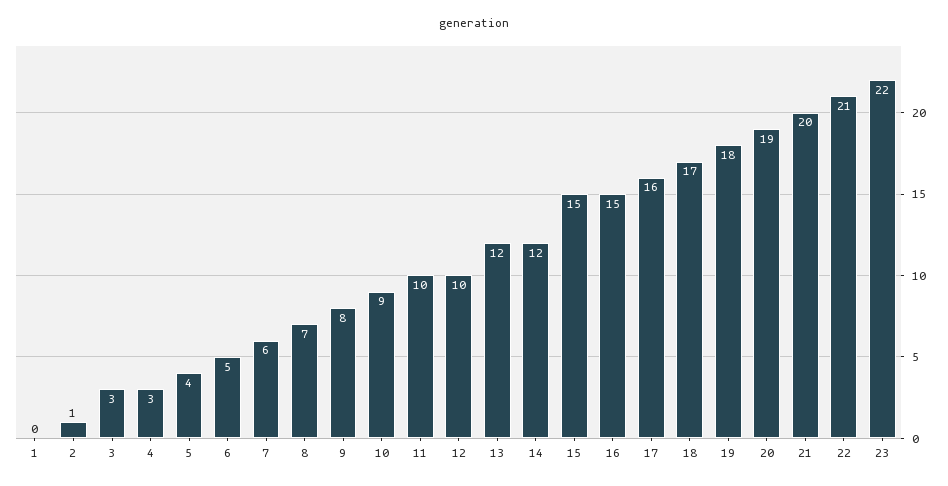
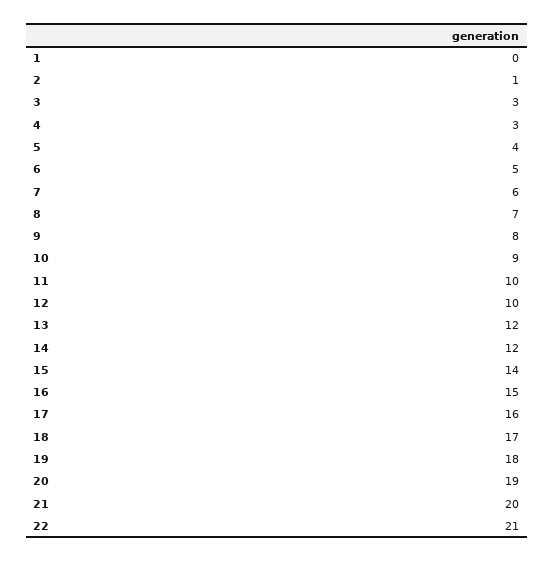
  {
    "1": 0,
    "2": 1,
    "3": 3,
    "4": 3,
    "5": 4,
    "6": 5,
    "7": 6,
    "8": 7,
    "9": 8,
    "10": 9,
    "11": 10,
    "12": 10,
    "13": 12,
    "14": 12,
-   "15": 15,
+   "15": 14,
    "16": 15,
    "17": 16,
    "18": 17,
    "19": 18,
    "20": 19,
    "21": 20,
-   "22": 21,
+   "22": 21
-   "23": 22
  }

